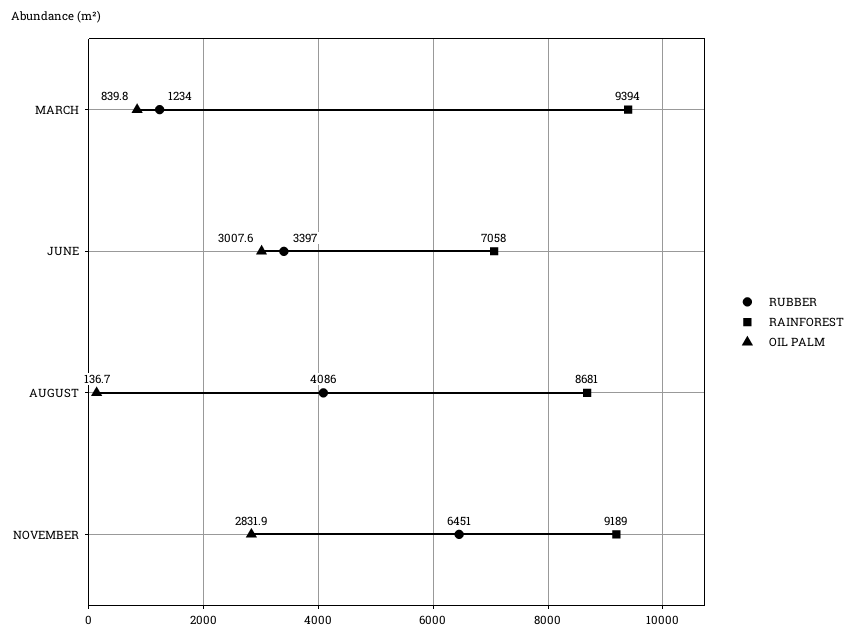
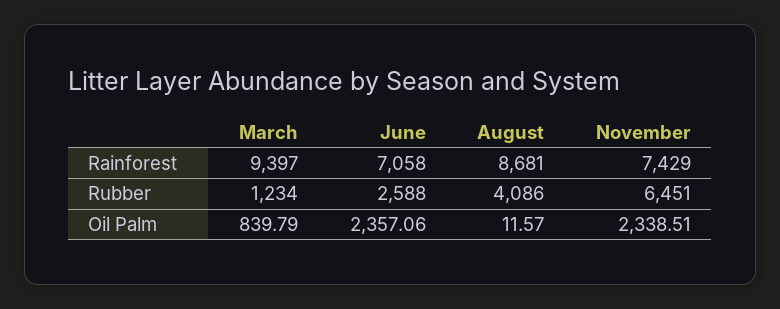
  {
    "RUBBER": {
      "MARCH": 1234,
-     "JUNE": 3397,
+     "JUNE": 2588,
      "AUGUST": 4086,
      "NOVEMBER": 6451
    },
    "RAINFOREST": {
-     "MARCH": 9394,
+     "MARCH": 9397,
      "JUNE": 7058,
      "AUGUST": 8681,
-     "NOVEMBER": 9189
+     "NOVEMBER": 7429
    },
    "OIL PALM": {
      "MARCH": 839.79,
-     "JUNE": 3007.6,
+     "JUNE": 2357.06,
-     "AUGUST": 136.7,
+     "AUGUST": 11.57,
-     "NOVEMBER": 2831.9
+     "NOVEMBER": 2338.51
    }
  }

